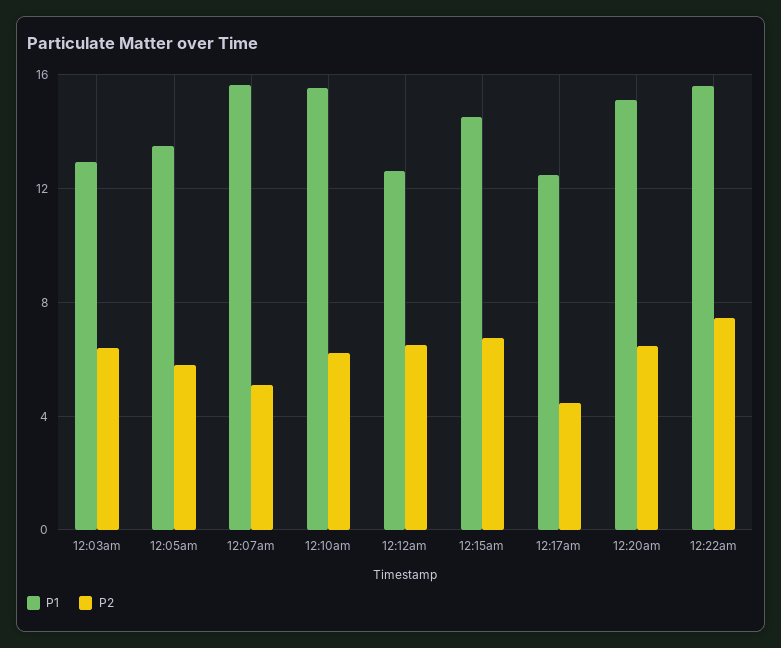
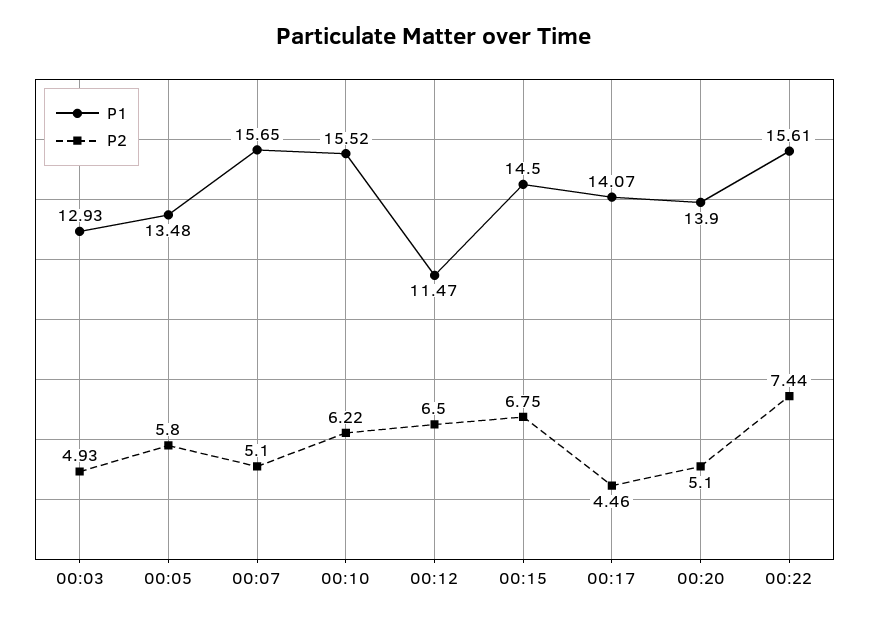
  {
    "P1": {
      "12:03am": 12.93,
      "12:05am": 13.48,
      "12:07am": 15.65,
      "12:10am": 15.52,
-     "12:12am": 12.5,
+     "12:12am": 11.47,
      "12:15am": 14.5,
-     "12:17am": 12.5,
+     "12:17am": 14.07,
-     "12:20am": 15,
+     "12:20am": 13.9,
      "12:22am": 15.61
    },
    "P2": {
-     "12:03am": 6.5,
+     "12:03am": 4.93,
      "12:05am": 5.8,
      "12:07am": 5.1,
      "12:10am": 6.22,
      "12:12am": 6.5,
      "12:15am": 6.75,
      "12:17am": 4.46,
-     "12:20am": 6.5,
+     "12:20am": 5.1,
      "12:22am": 7.44
    }
  }

